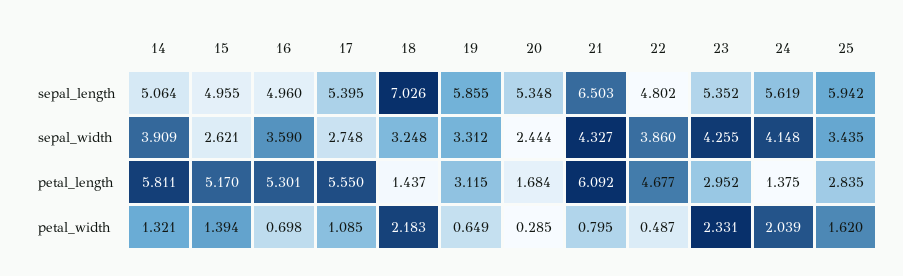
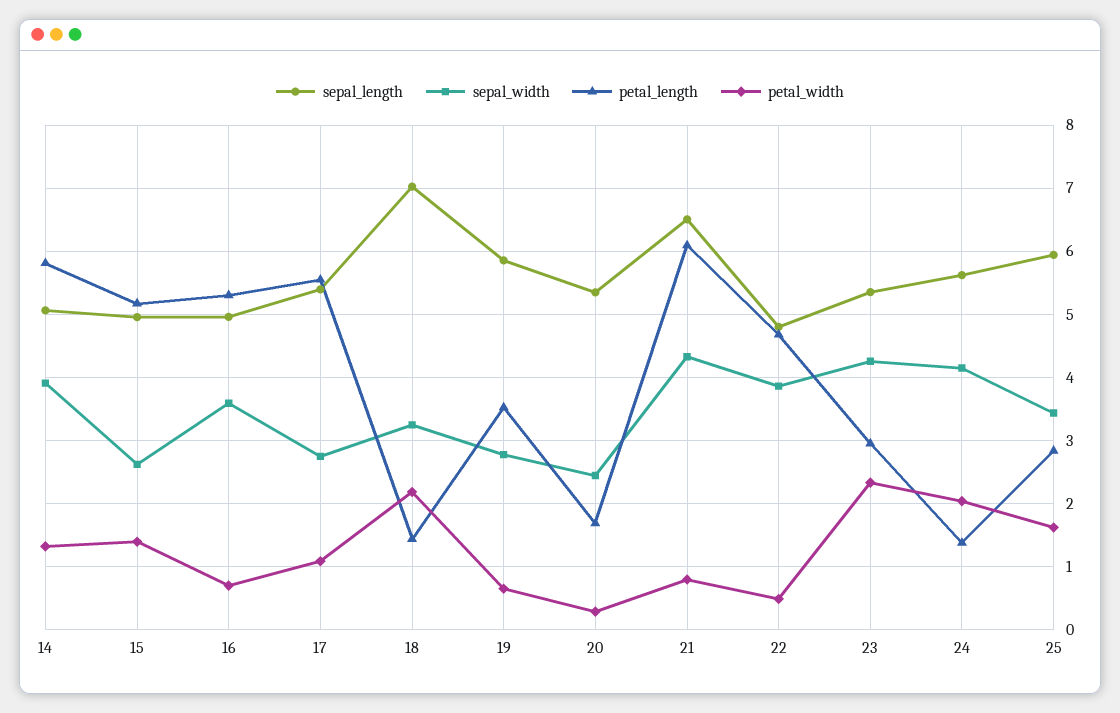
  {
    "sepal_length": {
      "14": 5.064,
      "15": 4.955,
      "16": 4.96,
      "17": 5.395,
      "18": 7.026,
      "19": 5.855,
      "20": 5.348,
      "21": 6.503,
      "22": 4.802,
      "23": 5.352,
      "24": 5.619,
      "25": 5.942
    },
    "sepal_width": {
      "14": 3.909,
      "15": 2.621,
      "16": 3.59,
      "17": 2.748,
      "18": 3.248,
-     "19": 3.312,
+     "19": 2.8,
      "20": 2.444,
      "21": 4.327,
      "22": 3.86,
      "23": 4.255,
      "24": 4.148,
      "25": 3.435
    },
    "petal_length": {
      "14": 5.811,
      "15": 5.17,
      "16": 5.301,
      "17": 5.55,
      "18": 1.437,
-     "19": 3.115,
+     "19": 3.5,
      "20": 1.684,
      "21": 6.092,
      "22": 4.677,
      "23": 2.952,
      "24": 1.375,
      "25": 2.835
    },
    "petal_width": {
      "14": 1.321,
      "15": 1.394,
      "16": 0.698,
      "17": 1.085,
      "18": 2.183,
      "19": 0.649,
      "20": 0.285,
      "21": 0.795,
      "22": 0.487,
      "23": 2.331,
      "24": 2.039,
      "25": 1.62
    }
  }

